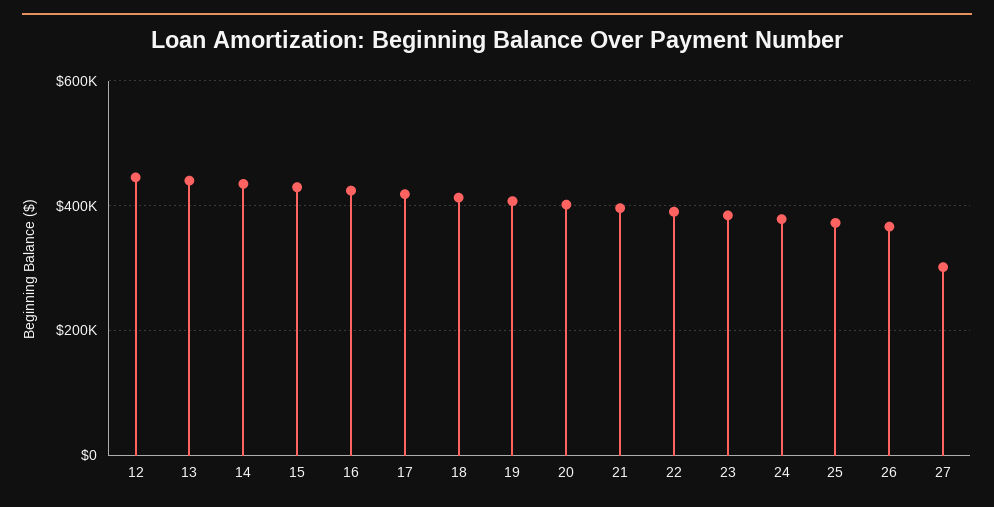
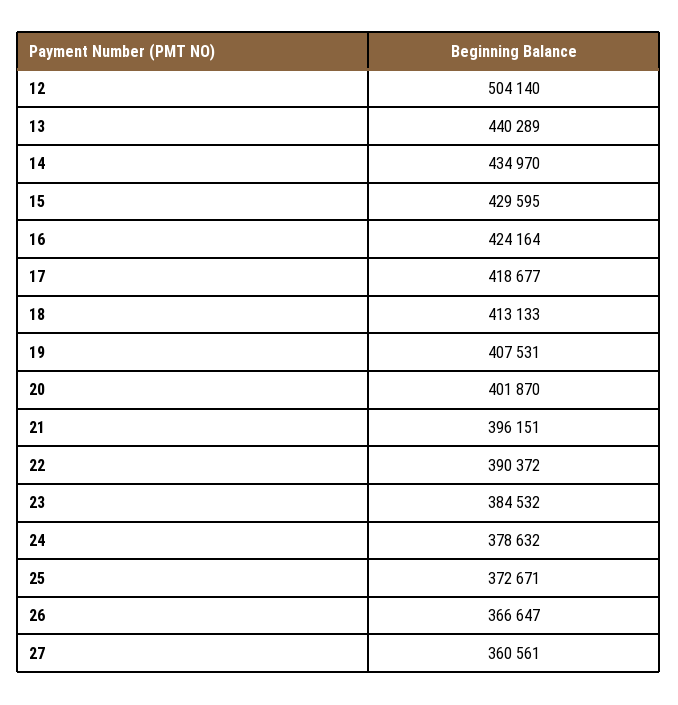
  {
-   "12": 440000,
+   "12": 504140,
    "13": 440289,
    "14": 434970,
    "15": 429595,
    "16": 424164,
    "17": 418677,
    "18": 413133,
    "19": 407531,
    "20": 401870,
    "21": 396151,
    "22": 390372,
    "23": 384532,
    "24": 378632,
    "25": 372671,
    "26": 366647,
-   "27": 300000
+   "27": 360561
  }

